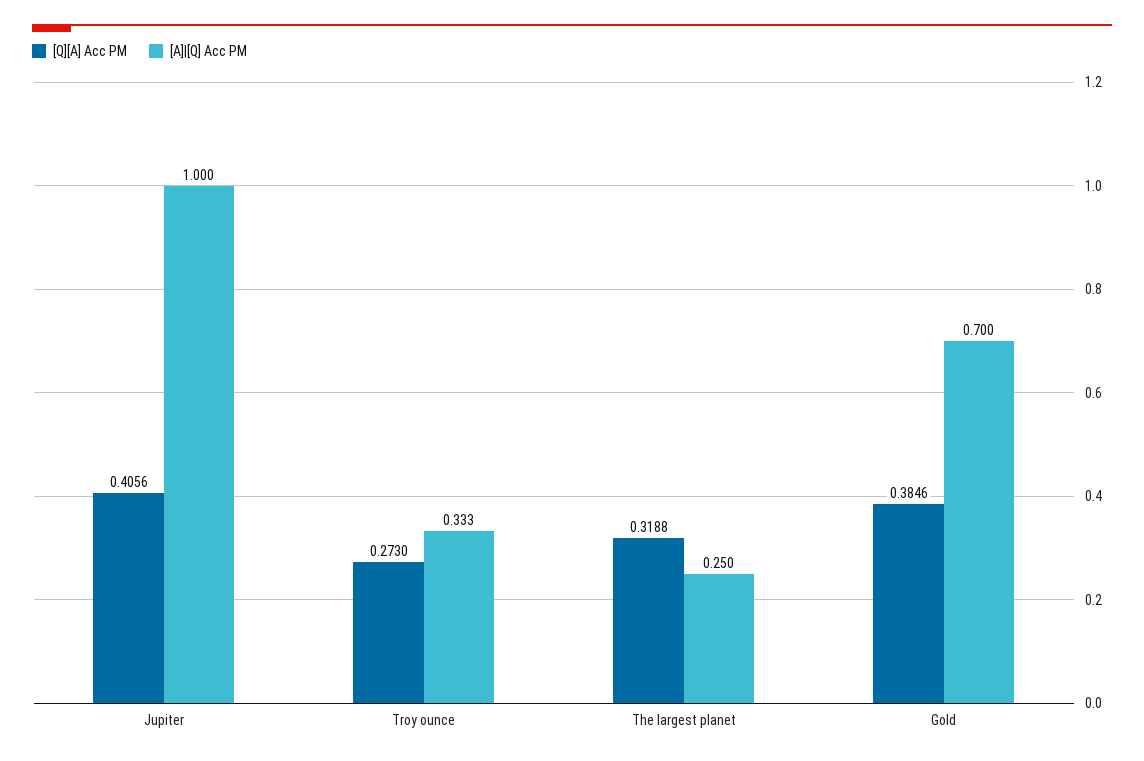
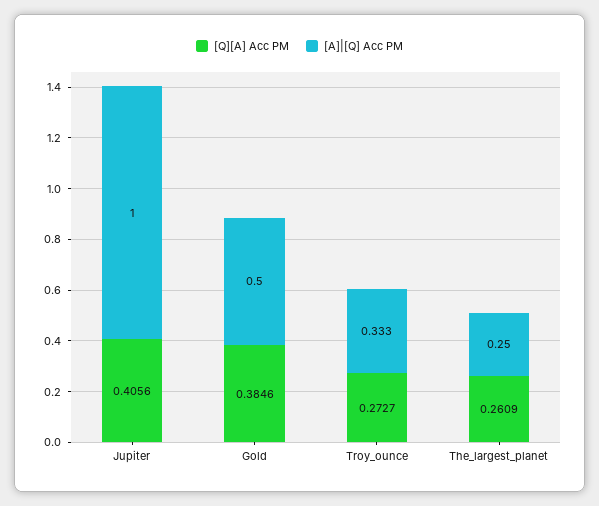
  {
    "[Q][A] Acc PM": {
      "Jupiter": 0.4056,
-     "Troy ounce": 0.273,
+     "Troy ounce": 0.2727,
-     "The largest planet": 0.3188,
+     "The largest planet": 0.2609,
      "Gold": 0.3846
    },
    "[A]|[Q] Acc PM": {
      "Jupiter": 1,
      "Troy ounce": 0.333,
      "The largest planet": 0.25,
-     "Gold": 0.7
+     "Gold": 0.5
    }
  }

